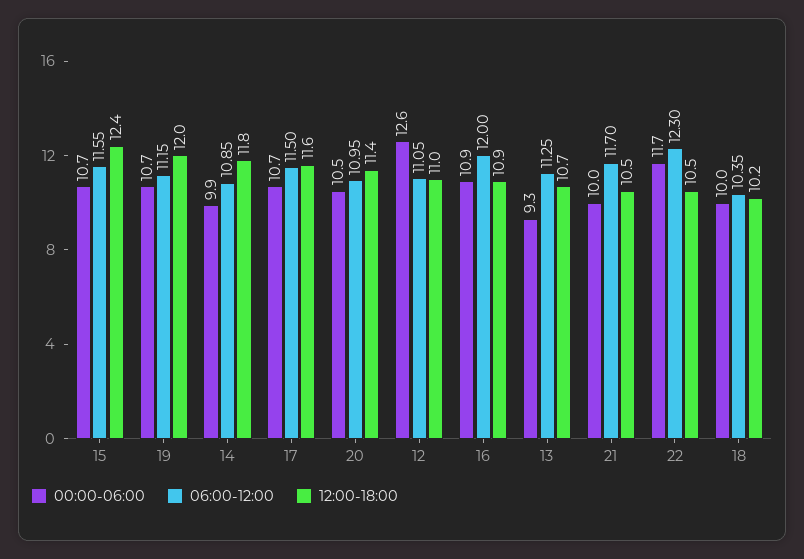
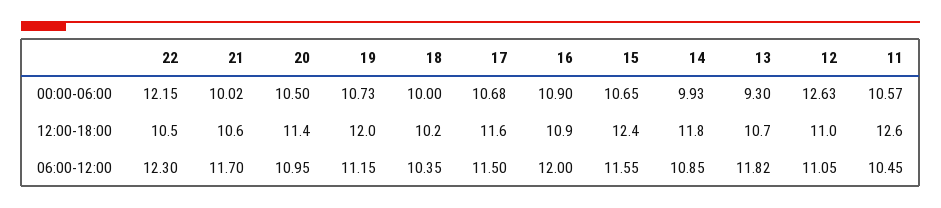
  {
    "00:00-06:00": {
      "15": 10.65,
      "19": 10.73,
      "14": 9.93,
      "17": 10.68,
      "20": 10.5,
      "12": 12.63,
      "16": 10.9,
      "13": 9.3,
      "21": 10.02,
-     "22": 11.7,
+     "22": 12.15,
-     "18": 10
+     "18": 10,
+     "11": 10.57
    },
    "06:00-12:00": {
      "15": 11.55,
      "19": 11.15,
      "14": 10.85,
      "17": 11.5,
      "20": 10.95,
      "12": 11.05,
      "16": 12,
-     "13": 11.25,
+     "13": 11.82,
      "21": 11.7,
      "22": 12.3,
-     "18": 10.35
+     "18": 10.35,
+     "11": 10.45
    },
    "12:00-18:00": {
      "15": 12.4,
      "19": 12,
      "14": 11.8,
      "17": 11.6,
      "20": 11.4,
      "12": 11,
      "16": 10.9,
      "13": 10.7,
-     "21": 10.5,
+     "21": 10.6,
      "22": 10.5,
-     "18": 10.2
+     "18": 10.2,
+     "11": 12.6
    }
  }

